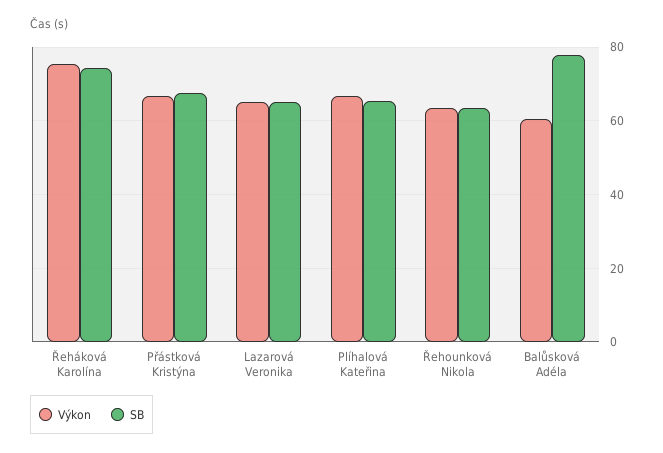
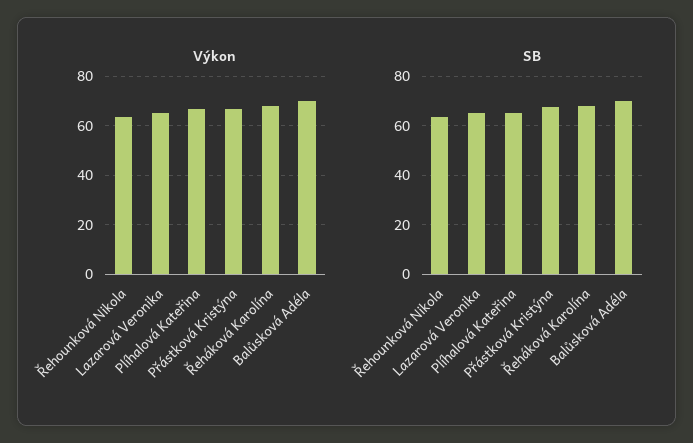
  {
    "Výkon": {
-     "Řeháková Karolína": 76,
+     "Řeháková Karolína": 67.5,
      "Přástková Kristýna": 66,
      "Lazarová Veronika": 66,
      "Plíhalová Kateřina": 66,
      "Řehounková Nikola": 64,
-     "Balůsková Adéla": 60
+     "Balůsková Adéla": 70
    },
    "SB": {
-     "Řeháková Karolína": 74,
+     "Řeháková Karolína": 67.5,
      "Přástková Kristýna": 68,
      "Lazarová Veronika": 66,
      "Plíhalová Kateřina": 66,
      "Řehounková Nikola": 64,
-     "Balůsková Adéla": 78
+     "Balůsková Adéla": 70
    }
  }

